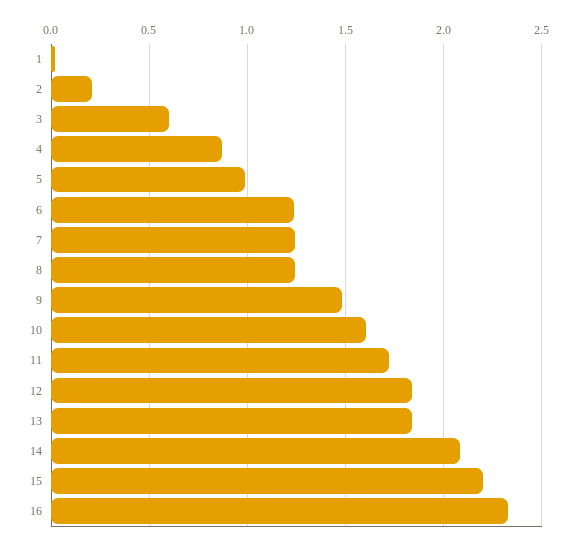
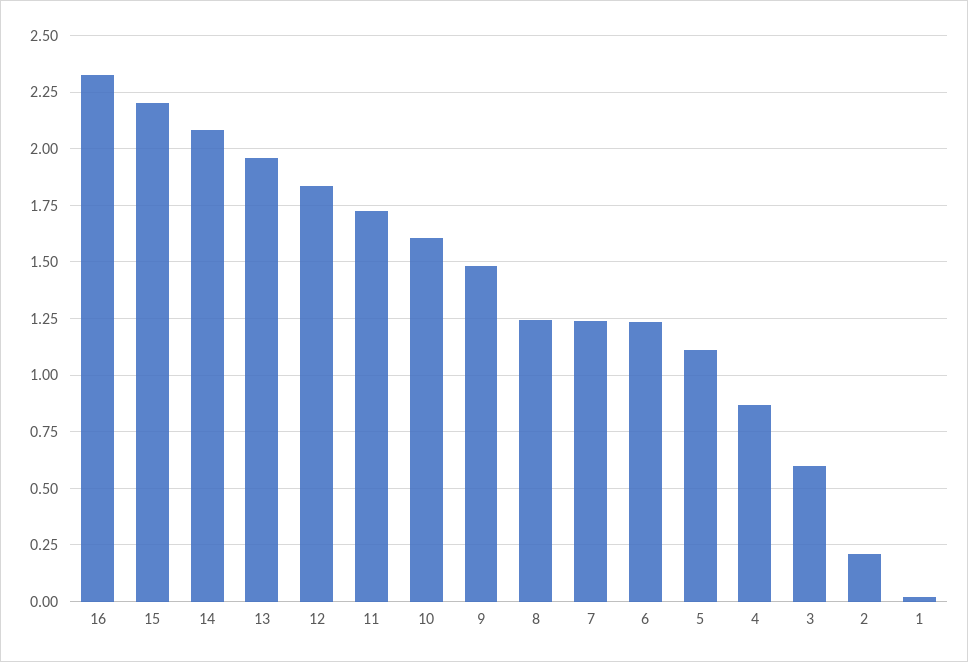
  {
    "1": 0,
    "2": 0.2,
    "3": 0.6,
    "4": 0.85,
-   "5": 1,
+   "5": 1.1,
    "6": 1.25,
    "7": 1.25,
    "8": 1.25,
    "9": 1.5,
    "10": 1.6,
    "11": 1.7,
    "12": 1.85,
-   "13": 1.85,
+   "13": 1.95,
    "14": 2.1,
    "15": 2.2,
    "16": 2.35
  }

